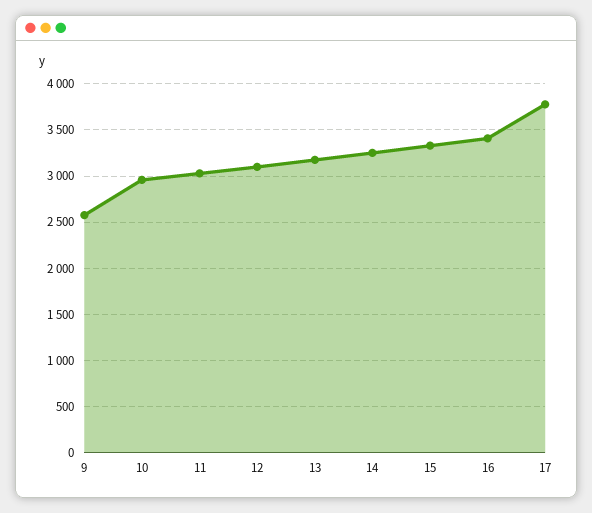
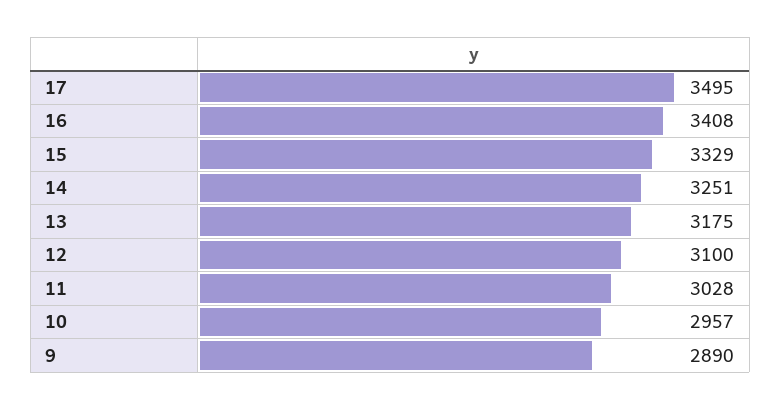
  {
-   "9": 2600,
+   "9": 2890,
    "10": 2957,
    "11": 3028,
    "12": 3100,
    "13": 3175,
    "14": 3251,
    "15": 3329,
    "16": 3408,
-   "17": 3800
+   "17": 3495
  }

